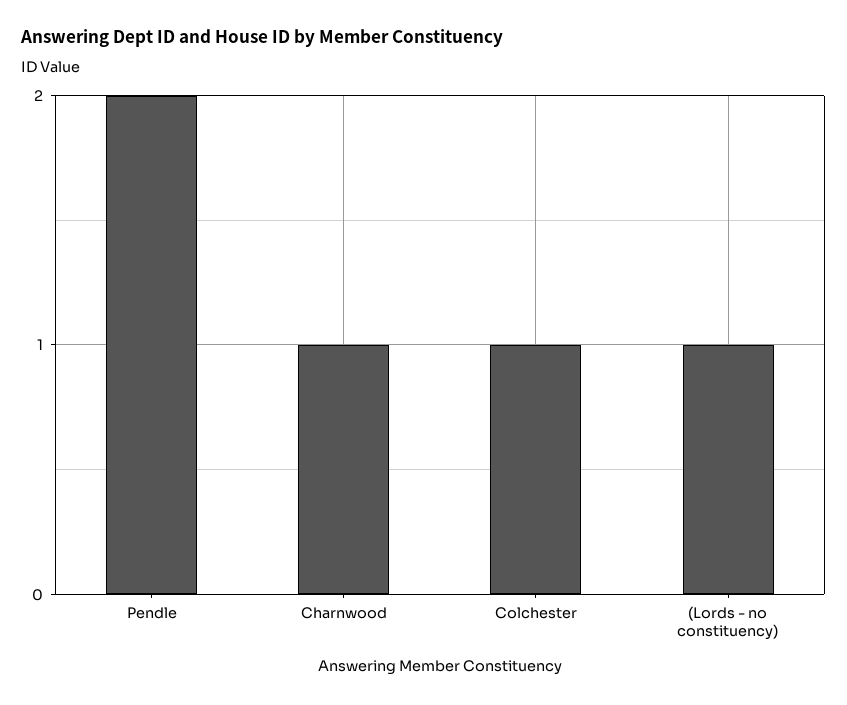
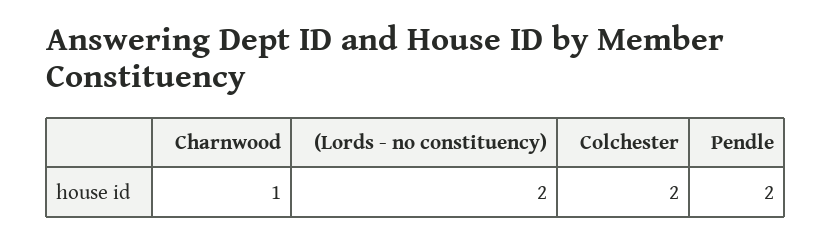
  {
    "Pendle": 2,
    "Charnwood": 1,
-   "Colchester": 1,
+   "Colchester": 2,
-   "(Lords - no constituency)": 1
+   "(Lords - no constituency)": 2
  }

